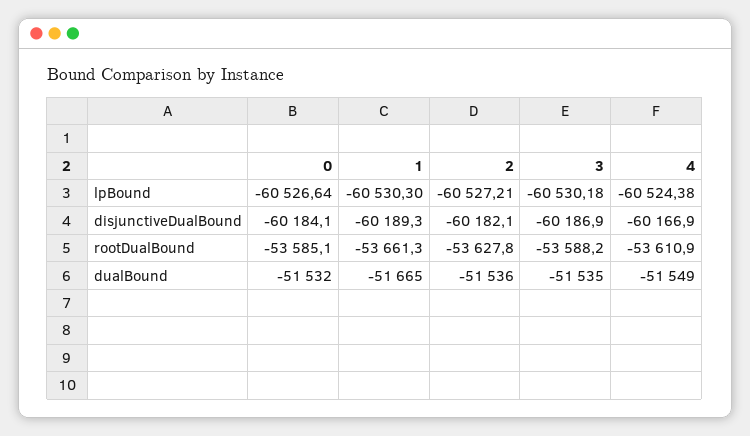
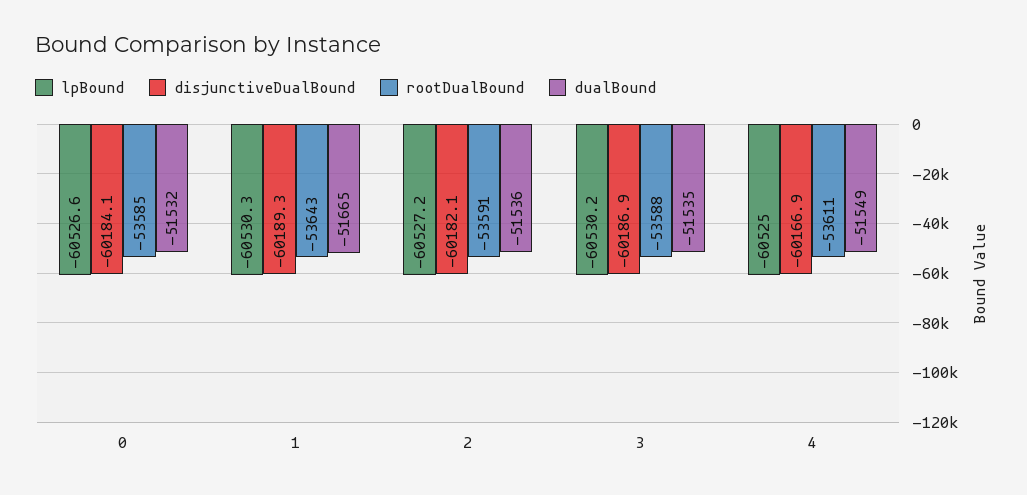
  {
    "lpBound": {
      "0": -60526.64,
      "1": -60530.3,
      "2": -60527.21,
      "3": -60530.18,
-     "4": -60524.38
+     "4": -60525
    },
    "disjunctiveDualBound": {
      "0": -60184.1,
      "1": -60189.3,
      "2": -60182.1,
      "3": -60186.9,
      "4": -60166.9
    },
    "rootDualBound": {
      "0": -53585.1,
-     "1": -53661.3,
+     "1": -53643,
-     "2": -53627.8,
+     "2": -53591,
      "3": -53588.2,
      "4": -53610.9
    },
    "dualBound": {
      "0": -51532,
      "1": -51665,
      "2": -51536,
      "3": -51535,
      "4": -51549
    }
  }

